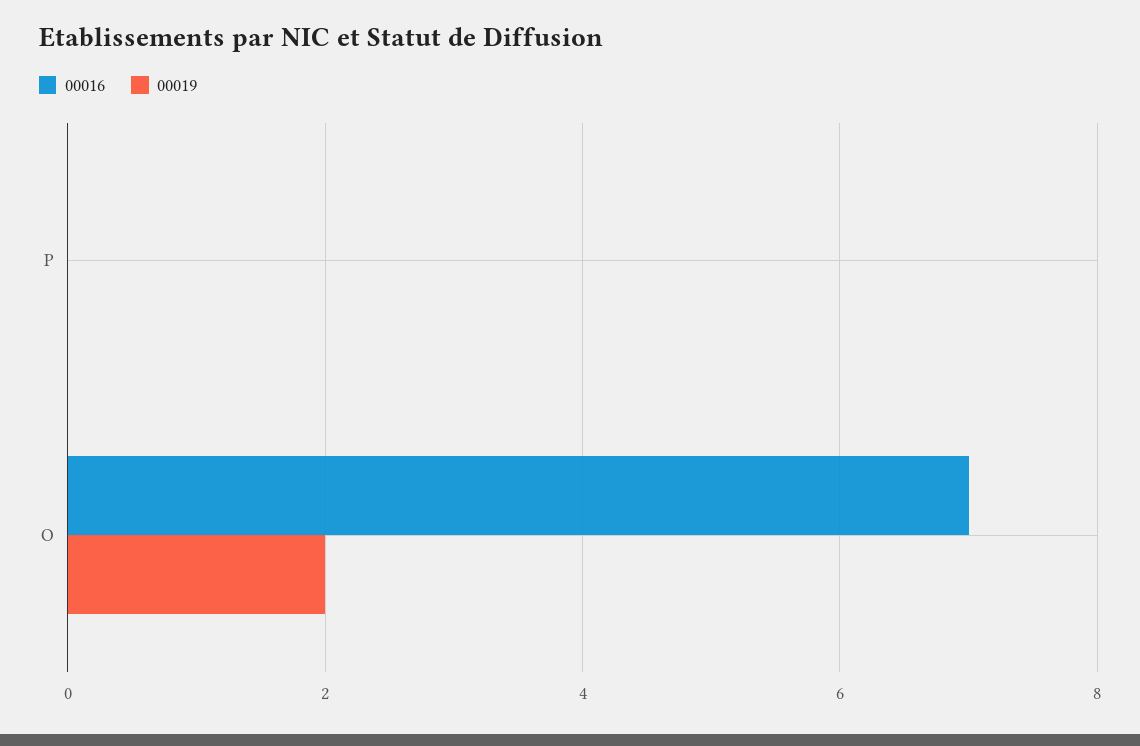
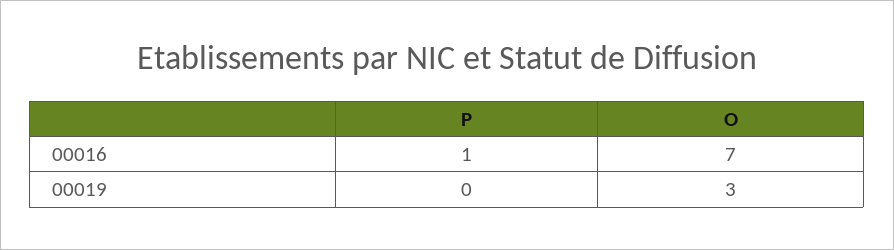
  {
    "00016": {
-     "P": 0,
+     "P": 1,
      "O": 7
    },
    "00019": {
      "P": 0,
-     "O": 2
+     "O": 3
    }
  }

